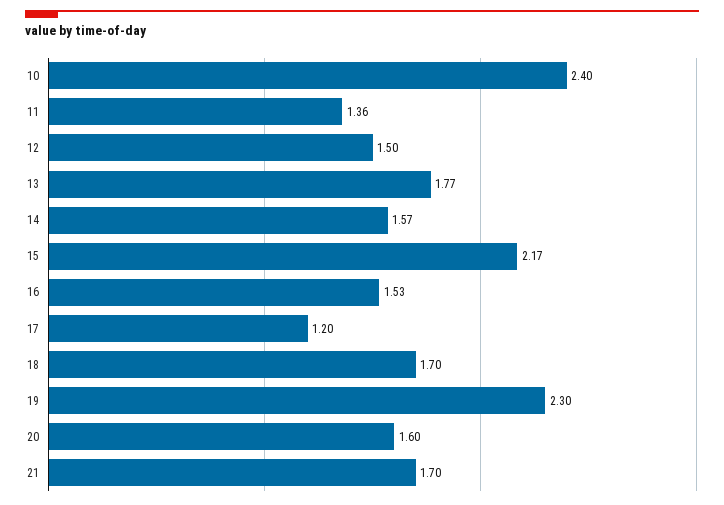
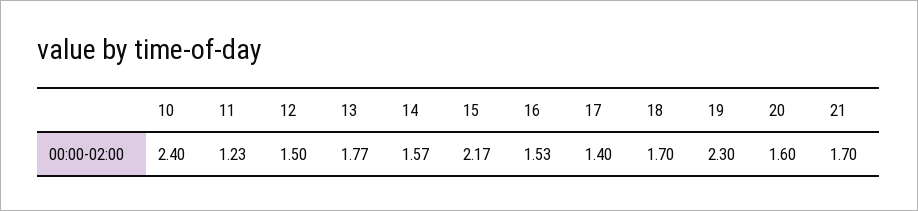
  {
    "10": 2.4,
-   "11": 1.36,
+   "11": 1.23,
    "12": 1.5,
    "13": 1.77,
    "14": 1.57,
    "15": 2.17,
    "16": 1.53,
-   "17": 1.2,
+   "17": 1.4,
    "18": 1.7,
    "19": 2.3,
    "20": 1.6,
    "21": 1.7
  }

